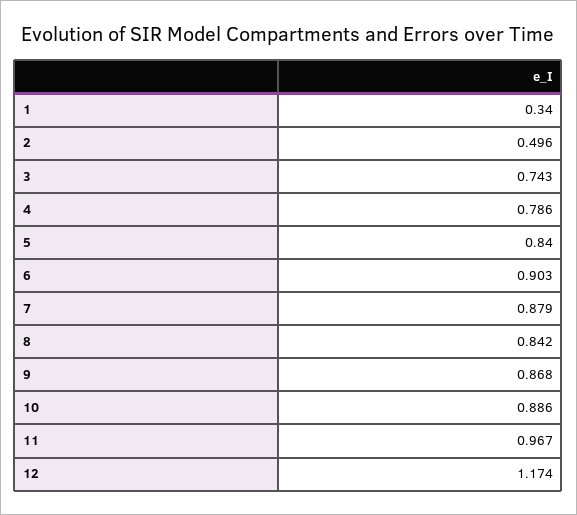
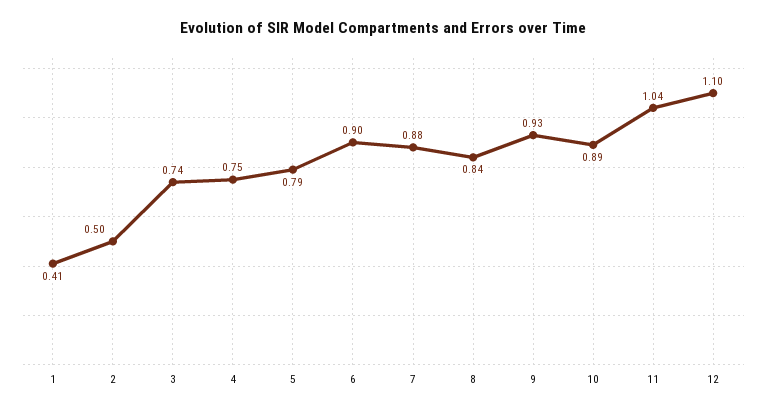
  {
-   "1": 0.34,
+   "1": 0.41,
    "2": 0.496,
    "3": 0.743,
-   "4": 0.786,
+   "4": 0.75,
-   "5": 0.84,
+   "5": 0.79,
    "6": 0.903,
    "7": 0.879,
    "8": 0.842,
-   "9": 0.868,
+   "9": 0.93,
    "10": 0.886,
-   "11": 0.967,
+   "11": 1.04,
-   "12": 1.174
+   "12": 1.1
  }

